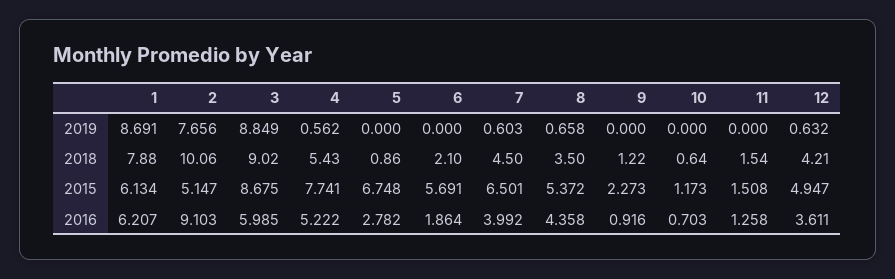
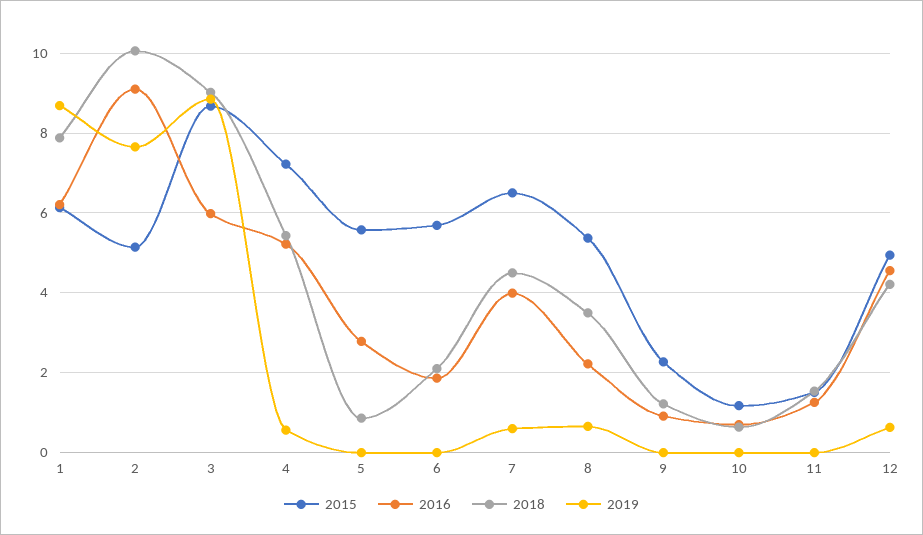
  {
    "2019": {
      "1": 8.691,
      "2": 7.656,
      "3": 8.849,
      "4": 0.562,
      "5": 0,
      "6": 0,
      "7": 0.603,
      "8": 0.658,
      "9": 0,
      "10": 0,
      "11": 0,
      "12": 0.632
    },
    "2018": {
      "1": 7.88,
      "2": 10.06,
      "3": 9.02,
      "4": 5.43,
      "5": 0.86,
      "6": 2.1,
      "7": 4.5,
      "8": 3.5,
      "9": 1.22,
      "10": 0.64,
      "11": 1.54,
      "12": 4.21
    },
    "2015": {
      "1": 6.134,
      "2": 5.147,
      "3": 8.675,
-     "4": 7.741,
+     "4": 7.2,
-     "5": 6.748,
+     "5": 5.6,
      "6": 5.691,
      "7": 6.501,
      "8": 5.372,
      "9": 2.273,
      "10": 1.173,
      "11": 1.508,
      "12": 4.947
    },
    "2016": {
      "1": 6.207,
      "2": 9.103,
      "3": 5.985,
      "4": 5.222,
      "5": 2.782,
      "6": 1.864,
      "7": 3.992,
-     "8": 4.358,
+     "8": 2.2,
      "9": 0.916,
      "10": 0.703,
      "11": 1.258,
-     "12": 3.611
+     "12": 4.6
    }
  }

